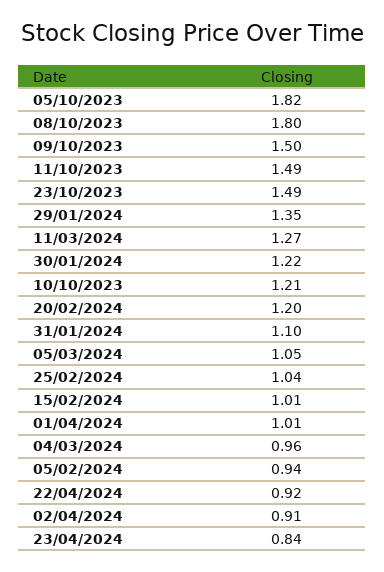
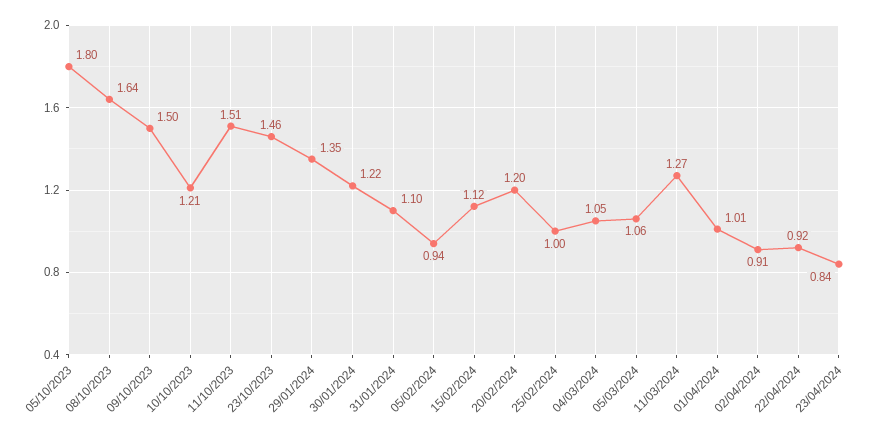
  {
-   "05/10/2023": 1.82,
+   "05/10/2023": 1.8,
-   "08/10/2023": 1.8,
+   "08/10/2023": 1.64,
    "09/10/2023": 1.5,
-   "11/10/2023": 1.49,
+   "11/10/2023": 1.51,
-   "23/10/2023": 1.49,
+   "23/10/2023": 1.46,
    "29/01/2024": 1.35,
    "11/03/2024": 1.27,
    "30/01/2024": 1.22,
    "10/10/2023": 1.21,
    "20/02/2024": 1.2,
    "31/01/2024": 1.1,
-   "05/03/2024": 1.05,
+   "05/03/2024": 1.06,
-   "25/02/2024": 1.04,
+   "25/02/2024": 1,
-   "15/02/2024": 1.01,
+   "15/02/2024": 1.12,
    "01/04/2024": 1.01,
-   "04/03/2024": 0.96,
+   "04/03/2024": 1.05,
    "05/02/2024": 0.94,
    "22/04/2024": 0.92,
    "02/04/2024": 0.91,
    "23/04/2024": 0.84
  }

